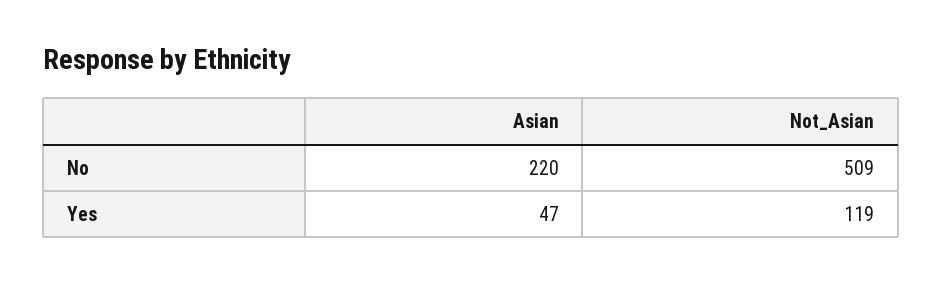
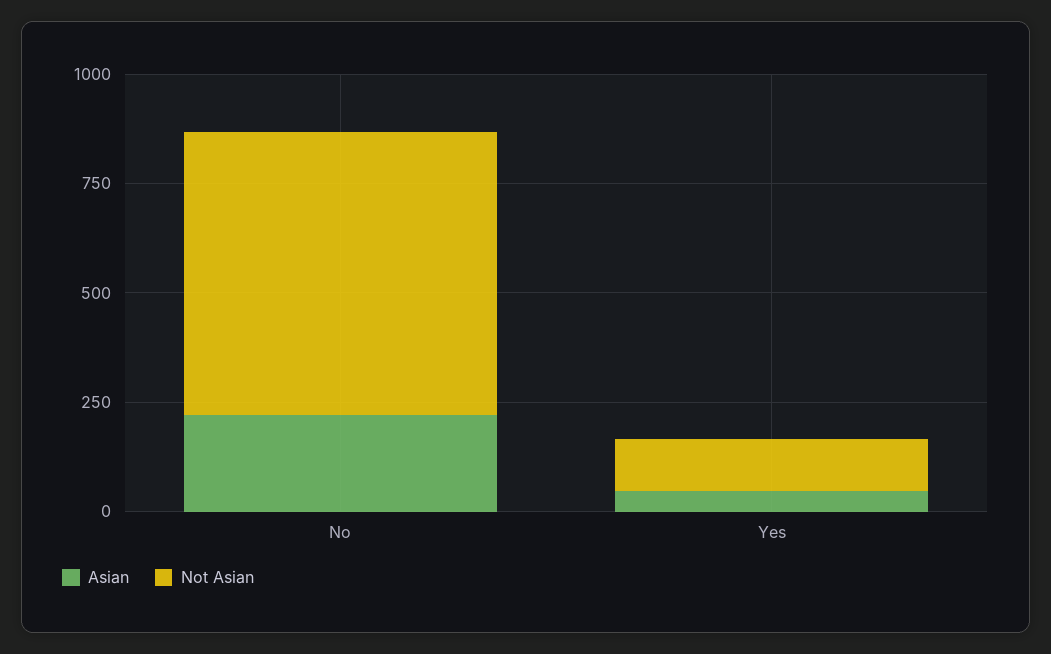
  {
    "Asian": {
      "No": 220,
      "Yes": 47
    },
    "Not_Asian": {
-     "No": 509,
+     "No": 650,
      "Yes": 119
    }
  }

